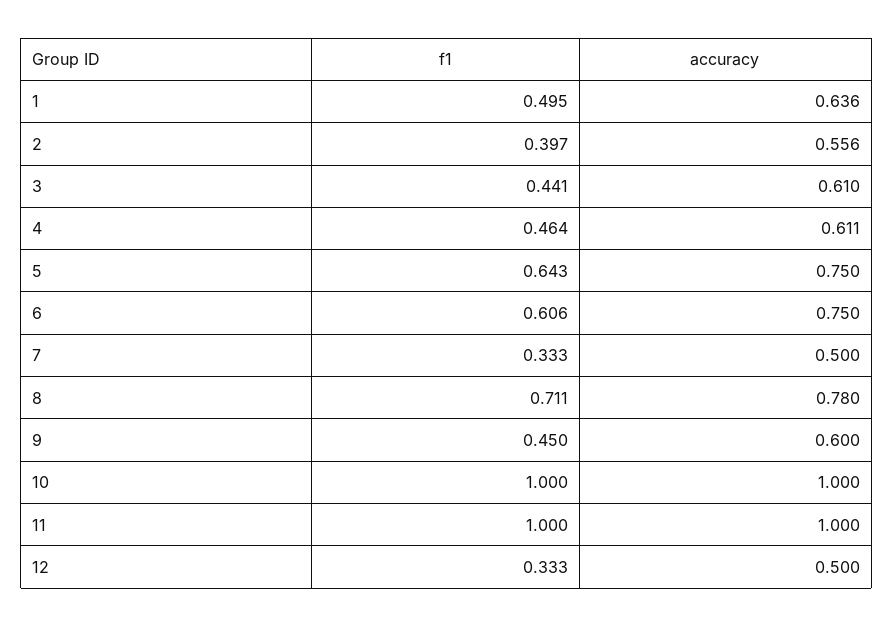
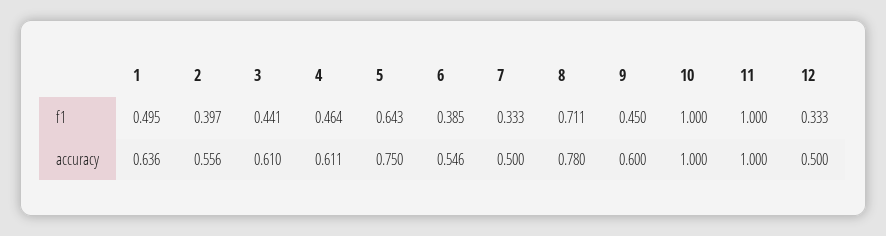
  {
    "f1": {
      "1": 0.495,
      "2": 0.397,
      "3": 0.441,
      "4": 0.464,
      "5": 0.643,
-     "6": 0.606,
+     "6": 0.385,
      "7": 0.333,
      "8": 0.711,
      "9": 0.45,
      "10": 1,
      "11": 1,
      "12": 0.333
    },
    "accuracy": {
      "1": 0.636,
      "2": 0.556,
      "3": 0.61,
      "4": 0.611,
      "5": 0.75,
-     "6": 0.75,
+     "6": 0.546,
      "7": 0.5,
      "8": 0.78,
      "9": 0.6,
      "10": 1,
      "11": 1,
      "12": 0.5
    }
  }

